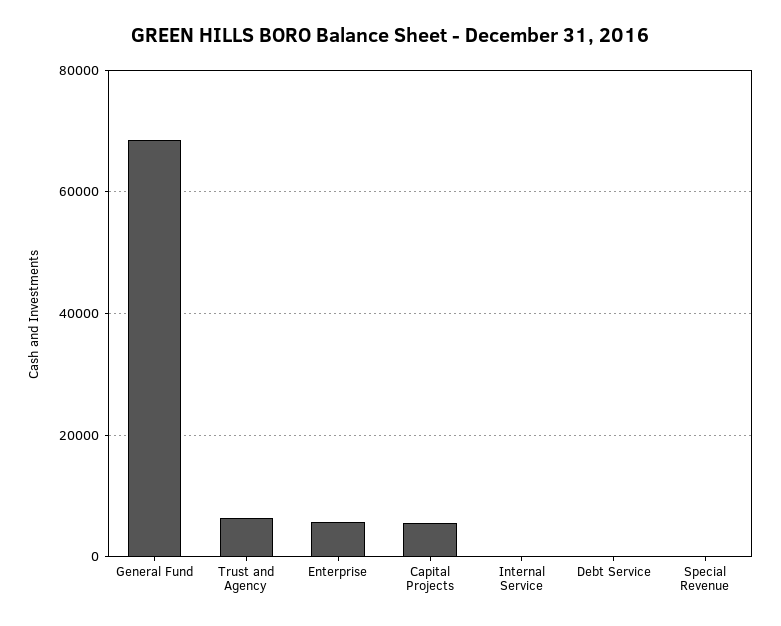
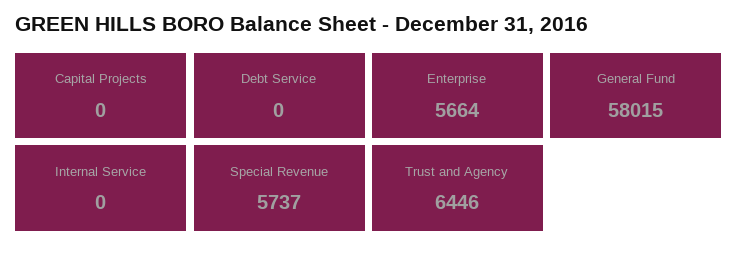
  {
-   "General Fund": 68000,
+   "General Fund": 58015,
    "Trust and Agency": 6446,
    "Enterprise": 5664,
-   "Capital Projects": 6000,
+   "Capital Projects": 0,
    "Internal Service": 0,
    "Debt Service": 0,
-   "Special Revenue": 0
+   "Special Revenue": 5737
  }

